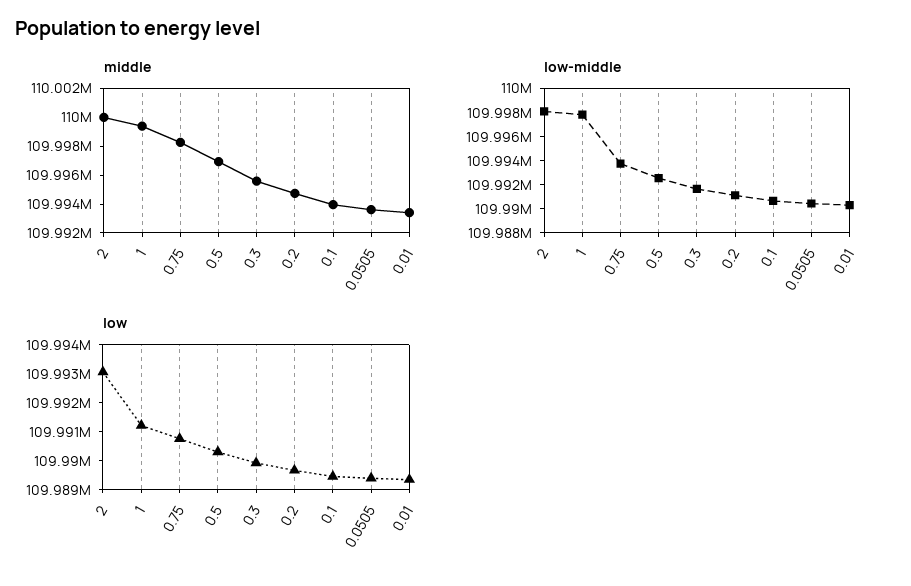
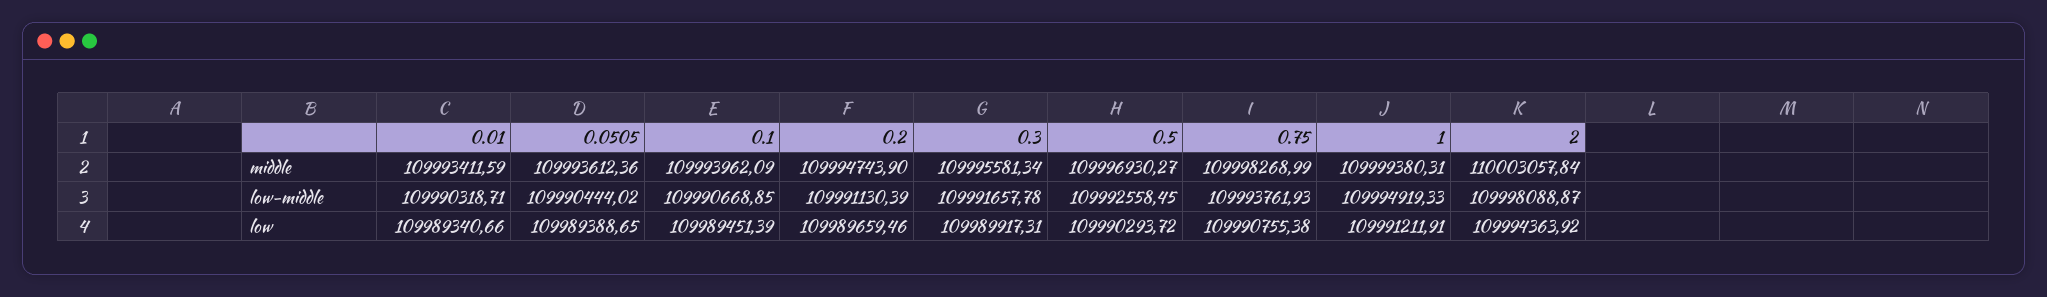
  {
    "middle": {
-     "2": 110000000,
+     "2": 110003057.84,
      "1": 109999380.31,
      "0.75": 109998268.99,
      "0.5": 109996930.27,
      "0.3": 109995581.34,
      "0.2": 109994743.9,
      "0.1": 109993962.09,
      "0.0505": 109993612.36,
      "0.01": 109993411.59
    },
    "low-middle": {
      "2": 109998088.87,
-     "1": 109998000,
+     "1": 109994919.33,
      "0.75": 109993761.93,
      "0.5": 109992558.45,
      "0.3": 109991657.78,
      "0.2": 109991130.39,
      "0.1": 109990668.85,
      "0.0505": 109990444.02,
      "0.01": 109990318.71
    },
    "low": {
-     "2": 109993000,
+     "2": 109994363.92,
      "1": 109991211.91,
      "0.75": 109990755.38,
      "0.5": 109990293.72,
      "0.3": 109989917.31,
      "0.2": 109989659.46,
      "0.1": 109989451.39,
      "0.0505": 109989388.65,
      "0.01": 109989340.66
    }
  }

